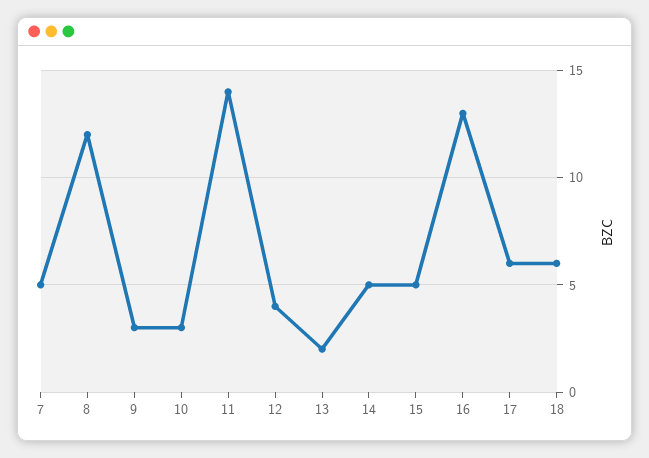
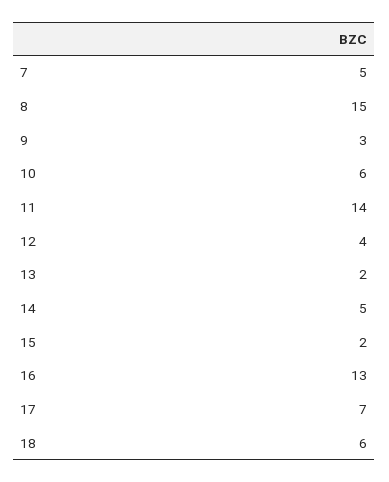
  {
    "7": 5,
-   "8": 12,
+   "8": 15,
    "9": 3,
-   "10": 3,
+   "10": 6,
    "11": 14,
    "12": 4,
    "13": 2,
    "14": 5,
-   "15": 5,
+   "15": 2,
    "16": 13,
-   "17": 6,
+   "17": 7,
    "18": 6
  }

